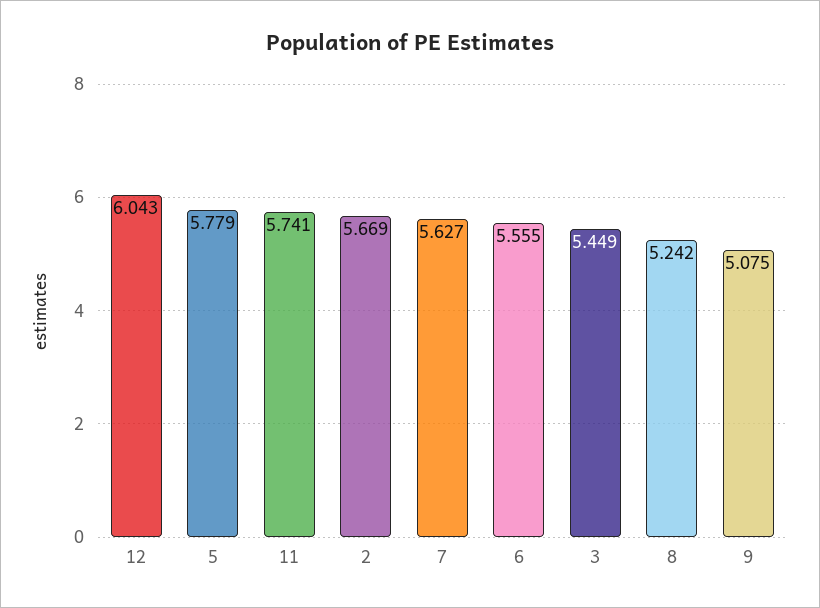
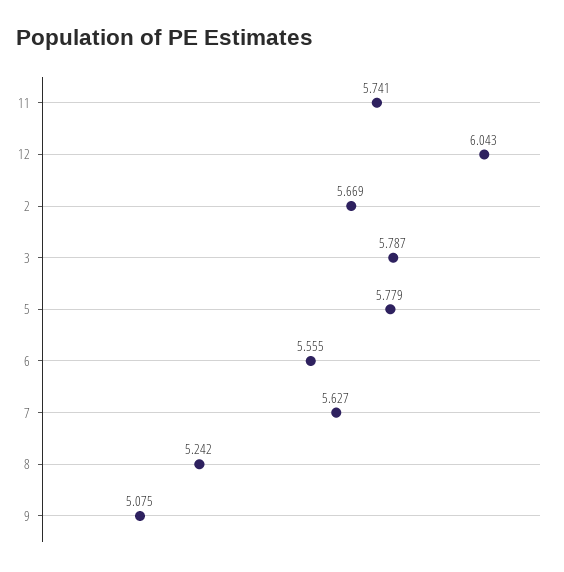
  {
    "12": 6.043,
    "5": 5.779,
    "11": 5.741,
    "2": 5.669,
    "7": 5.627,
    "6": 5.555,
-   "3": 5.449,
+   "3": 5.787,
    "8": 5.242,
    "9": 5.075
  }

